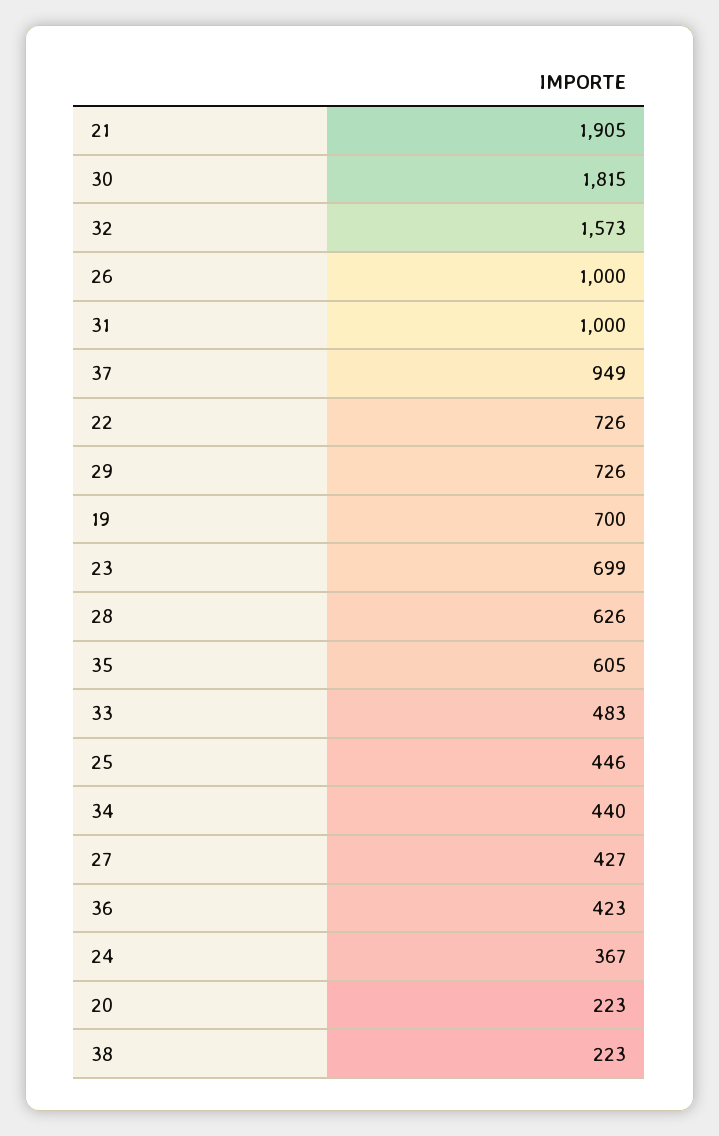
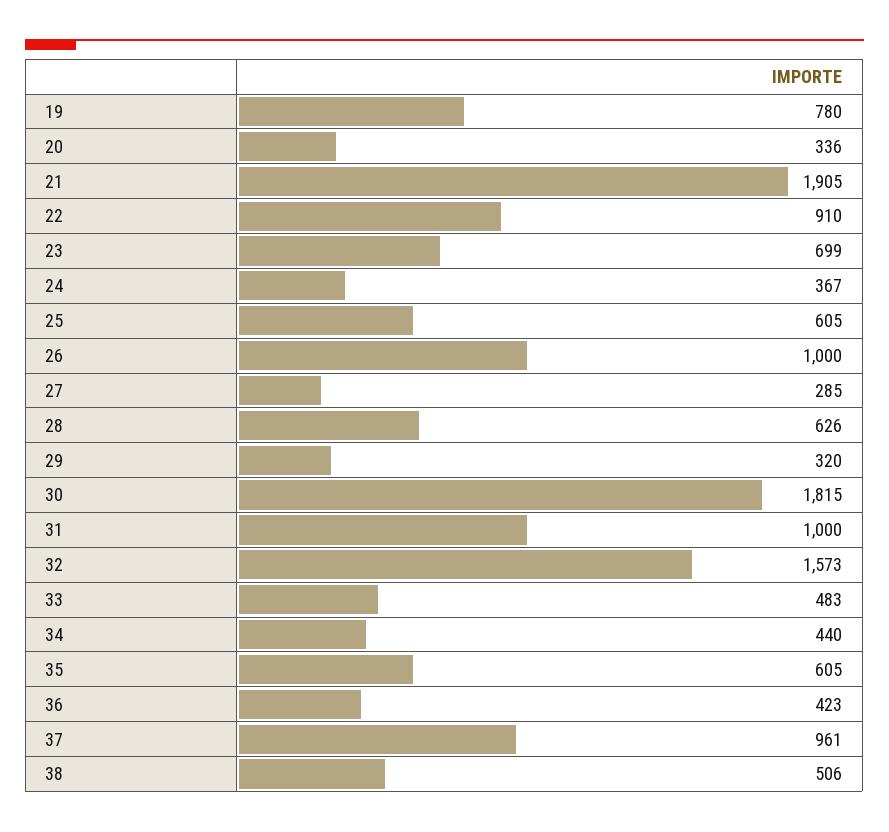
  {
    "21": 1905,
    "30": 1815,
    "32": 1573,
    "26": 1000,
    "31": 1000,
-   "37": 949,
+   "37": 961,
-   "22": 726,
+   "22": 910,
-   "29": 726,
+   "29": 320,
-   "19": 700,
+   "19": 780,
    "23": 699,
    "28": 626,
    "35": 605,
    "33": 483,
-   "25": 446,
+   "25": 605,
    "34": 440,
-   "27": 427,
+   "27": 285,
    "36": 423,
    "24": 367,
-   "20": 223,
+   "20": 336,
-   "38": 223
+   "38": 506
  }

